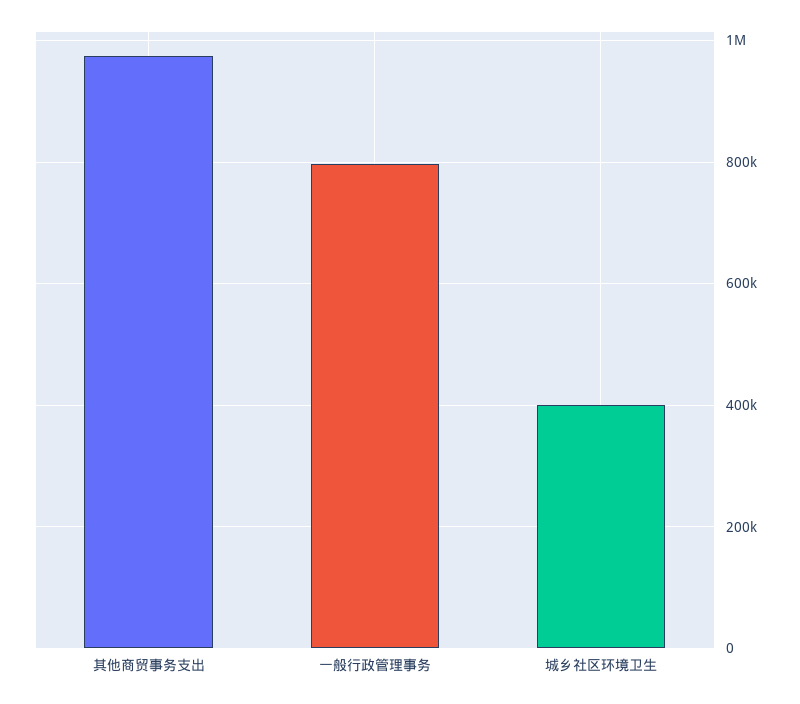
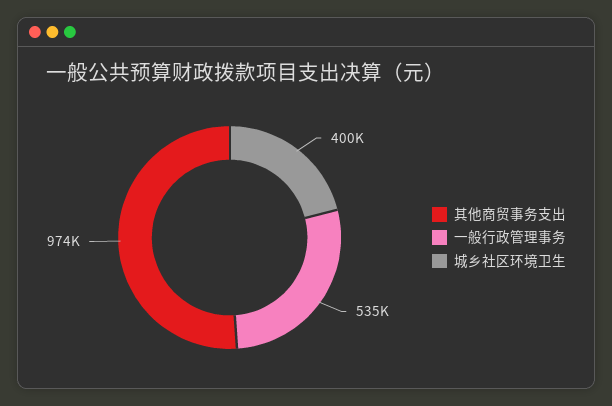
  {
    "其他商贸事务支出": 974000,
-   "一般行政管理事务": 800000,
+   "一般行政管理事务": 535000,
    "城乡社区环境卫生": 400000
  }

